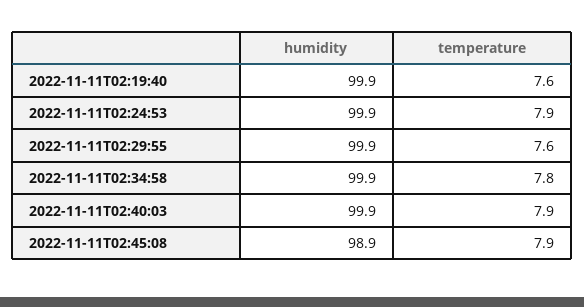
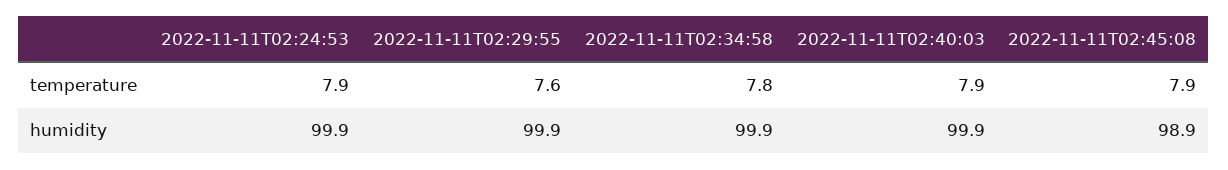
  {
    "humidity": {
-     "2022-11-11T02:19:40": 99.9,
      "2022-11-11T02:24:53": 99.9,
      "2022-11-11T02:29:55": 99.9,
      "2022-11-11T02:34:58": 99.9,
      "2022-11-11T02:40:03": 99.9,
      "2022-11-11T02:45:08": 98.9
    },
    "temperature": {
-     "2022-11-11T02:19:40": 7.6,
      "2022-11-11T02:24:53": 7.9,
      "2022-11-11T02:29:55": 7.6,
      "2022-11-11T02:34:58": 7.8,
      "2022-11-11T02:40:03": 7.9,
      "2022-11-11T02:45:08": 7.9
    }
  }

